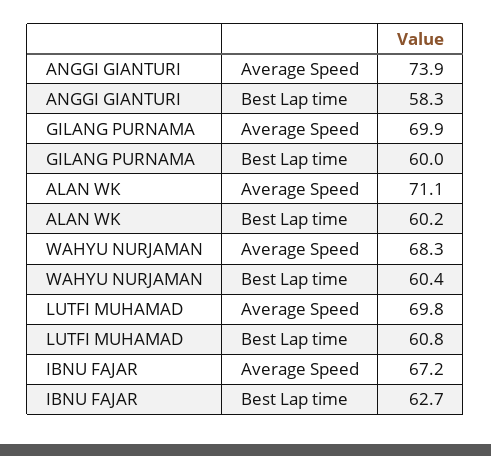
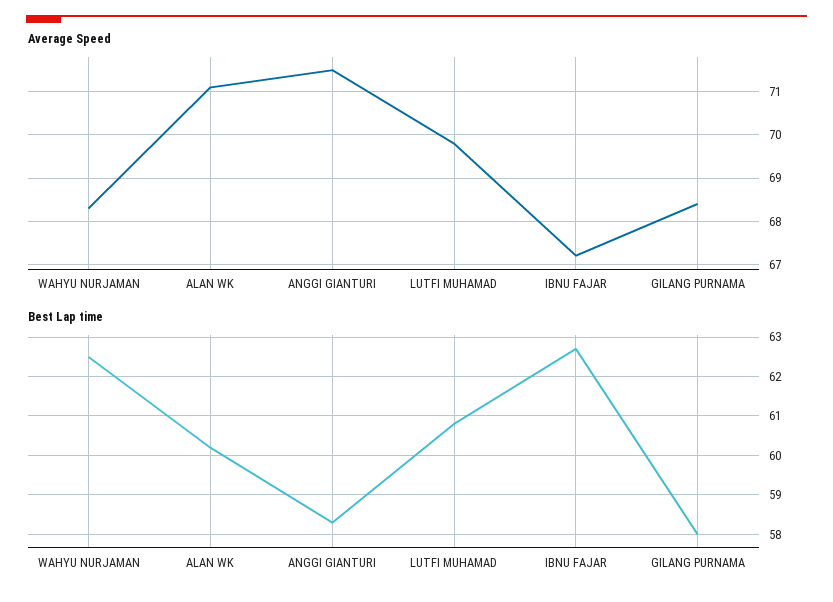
  {
    "Average Speed": {
-     "ANGGI GIANTURI": 73.9,
+     "ANGGI GIANTURI": 71.5,
-     "GILANG PURNAMA": 69.9,
+     "GILANG PURNAMA": 68.5,
      "ALAN WK": 71.1,
      "WAHYU NURJAMAN": 68.3,
      "LUTFI MUHAMAD": 69.8,
      "IBNU FAJAR": 67.2
    },
    "Best Lap time": {
      "ANGGI GIANTURI": 58.3,
-     "GILANG PURNAMA": 60,
+     "GILANG PURNAMA": 58,
      "ALAN WK": 60.2,
-     "WAHYU NURJAMAN": 60.4,
+     "WAHYU NURJAMAN": 62.5,
      "LUTFI MUHAMAD": 60.8,
      "IBNU FAJAR": 62.7
    }
  }

